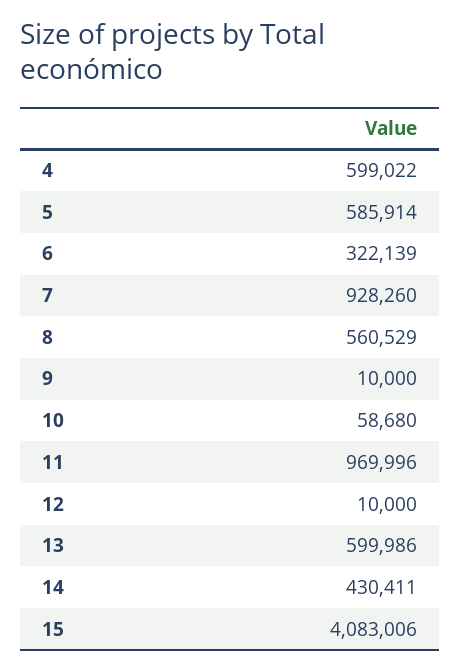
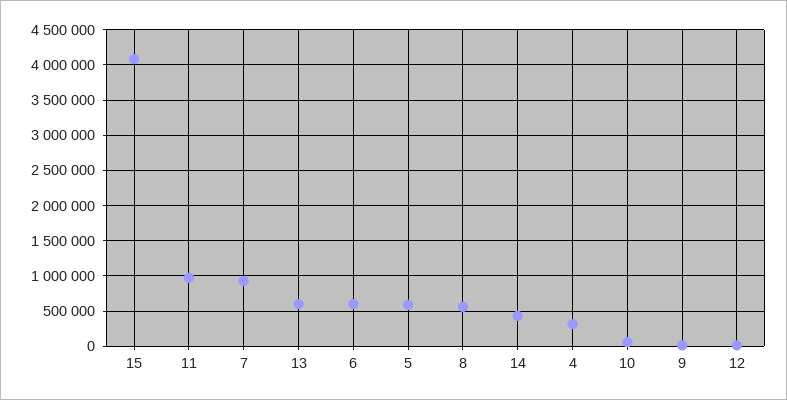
  {
-   "4": 599022,
+   "4": 300000,
    "5": 585914,
-   "6": 322139,
+   "6": 600000,
    "7": 928260,
    "8": 560529,
    "9": 10000,
    "10": 58680,
    "11": 969996,
    "12": 10000,
    "13": 599986,
    "14": 430411,
    "15": 4083006
  }

